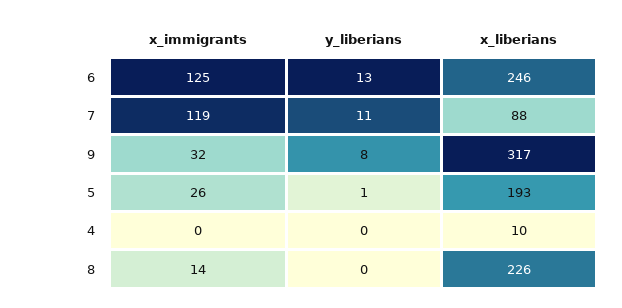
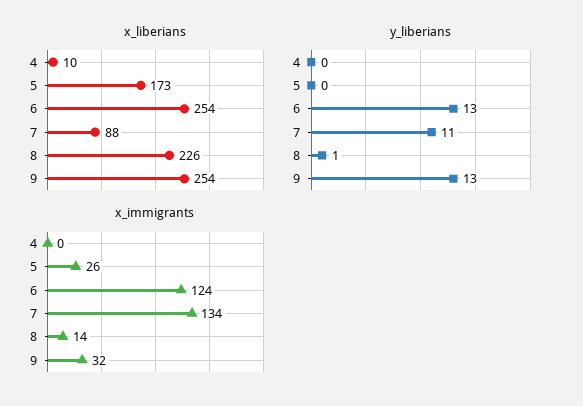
  {
    "x_immigrants": {
-     "6": 125,
+     "6": 124,
-     "7": 119,
+     "7": 134,
      "9": 32,
      "5": 26,
      "4": 0,
      "8": 14
    },
    "y_liberians": {
      "6": 13,
      "7": 11,
-     "9": 8,
+     "9": 13,
-     "5": 1,
+     "5": 0,
      "4": 0,
-     "8": 0
+     "8": 1
    },
    "x_liberians": {
-     "6": 246,
+     "6": 254,
      "7": 88,
-     "9": 317,
+     "9": 254,
-     "5": 193,
+     "5": 173,
      "4": 10,
      "8": 226
    }
  }

